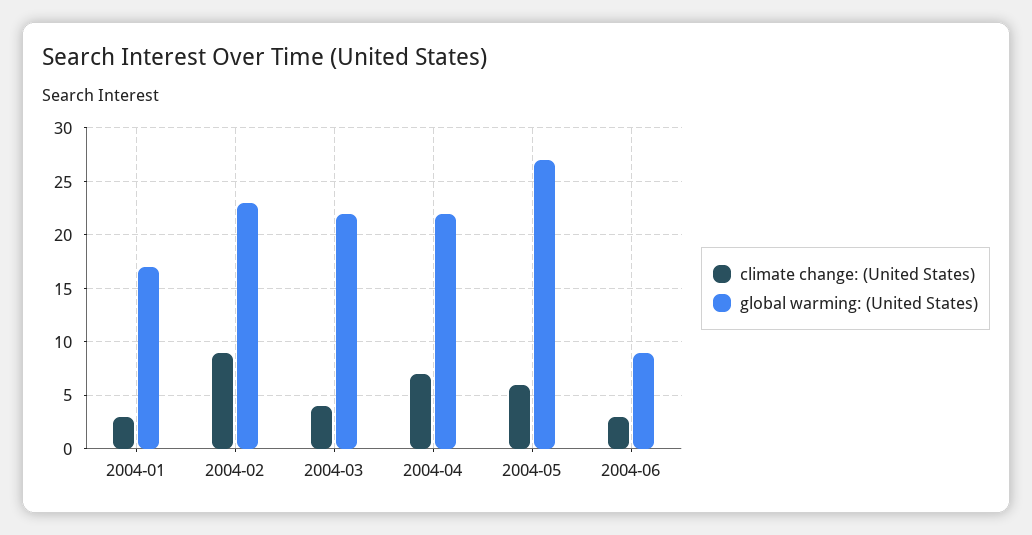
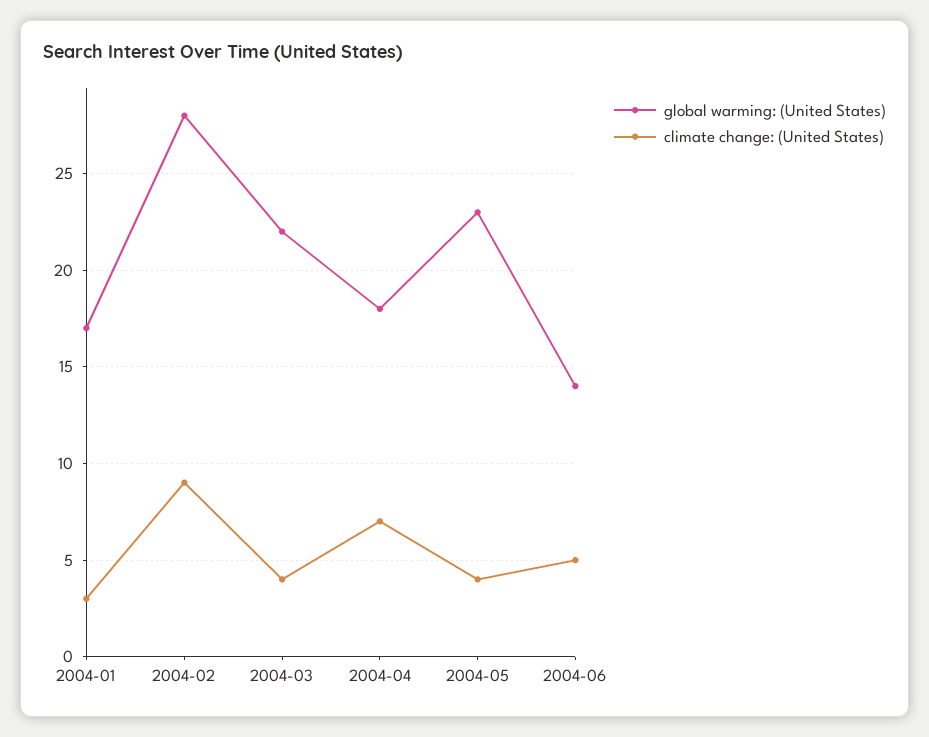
  {
    "climate change: (United States)": {
      "2004-01": 3,
      "2004-02": 9,
      "2004-03": 4,
      "2004-04": 7,
-     "2004-05": 6,
+     "2004-05": 4,
-     "2004-06": 3
+     "2004-06": 5
    },
    "global warming: (United States)": {
      "2004-01": 17,
-     "2004-02": 23,
+     "2004-02": 28,
      "2004-03": 22,
-     "2004-04": 22,
+     "2004-04": 18,
-     "2004-05": 27,
+     "2004-05": 23,
-     "2004-06": 9
+     "2004-06": 14
    }
  }

